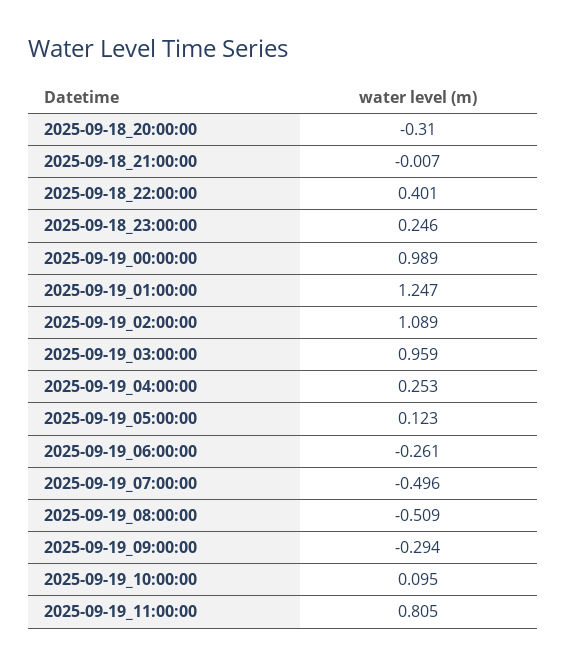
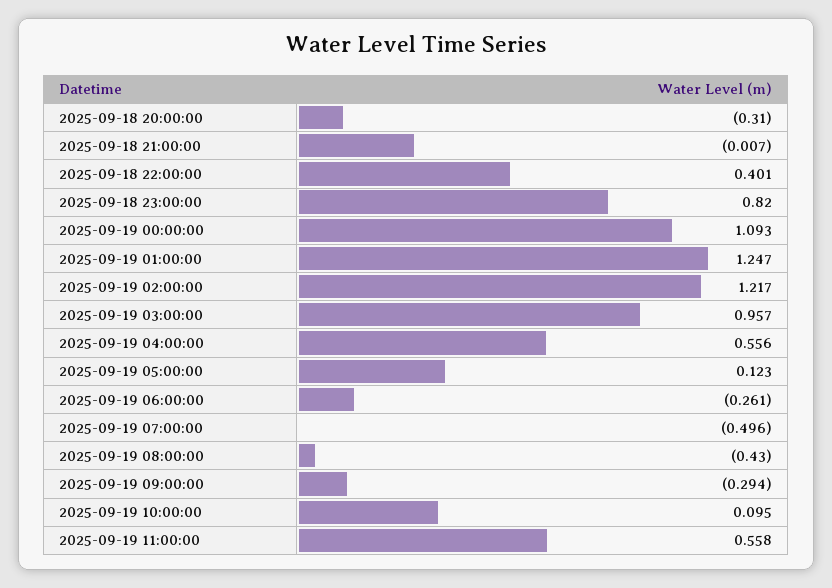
  {
    "2025-09-18_20:00:00": -0.31,
    "2025-09-18_21:00:00": -0.007,
    "2025-09-18_22:00:00": 0.401,
-   "2025-09-18_23:00:00": 0.246,
+   "2025-09-18_23:00:00": 0.82,
-   "2025-09-19_00:00:00": 0.989,
+   "2025-09-19_00:00:00": 1.093,
    "2025-09-19_01:00:00": 1.247,
-   "2025-09-19_02:00:00": 1.089,
+   "2025-09-19_02:00:00": 1.217,
-   "2025-09-19_03:00:00": 0.959,
+   "2025-09-19_03:00:00": 0.957,
-   "2025-09-19_04:00:00": 0.253,
+   "2025-09-19_04:00:00": 0.556,
    "2025-09-19_05:00:00": 0.123,
    "2025-09-19_06:00:00": -0.261,
    "2025-09-19_07:00:00": -0.496,
-   "2025-09-19_08:00:00": -0.509,
+   "2025-09-19_08:00:00": -0.43,
    "2025-09-19_09:00:00": -0.294,
    "2025-09-19_10:00:00": 0.095,
-   "2025-09-19_11:00:00": 0.805
+   "2025-09-19_11:00:00": 0.558
  }

